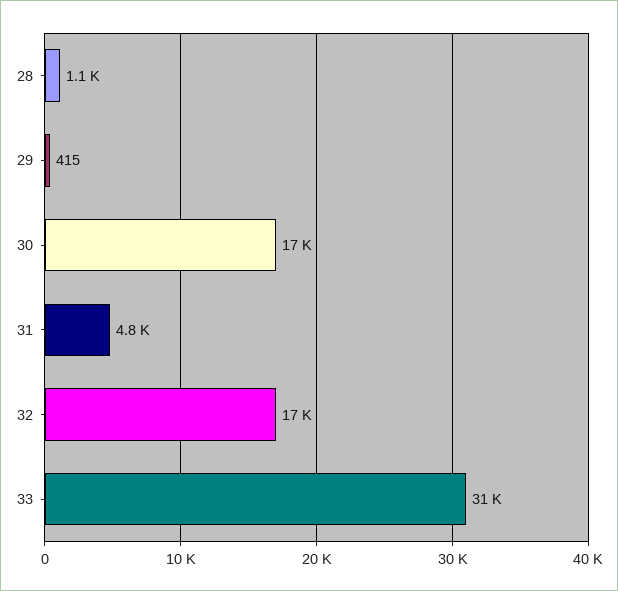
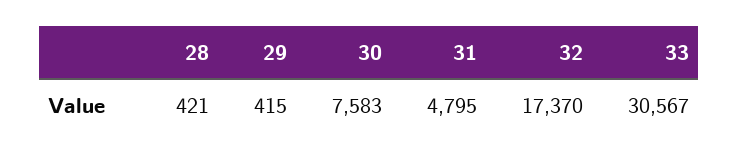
  {
-   "28": 1100,
+   "28": 421,
    "29": 415,
-   "30": 17000,
+   "30": 7583,
    "31": 4795,
    "32": 17370,
    "33": 30567
  }

